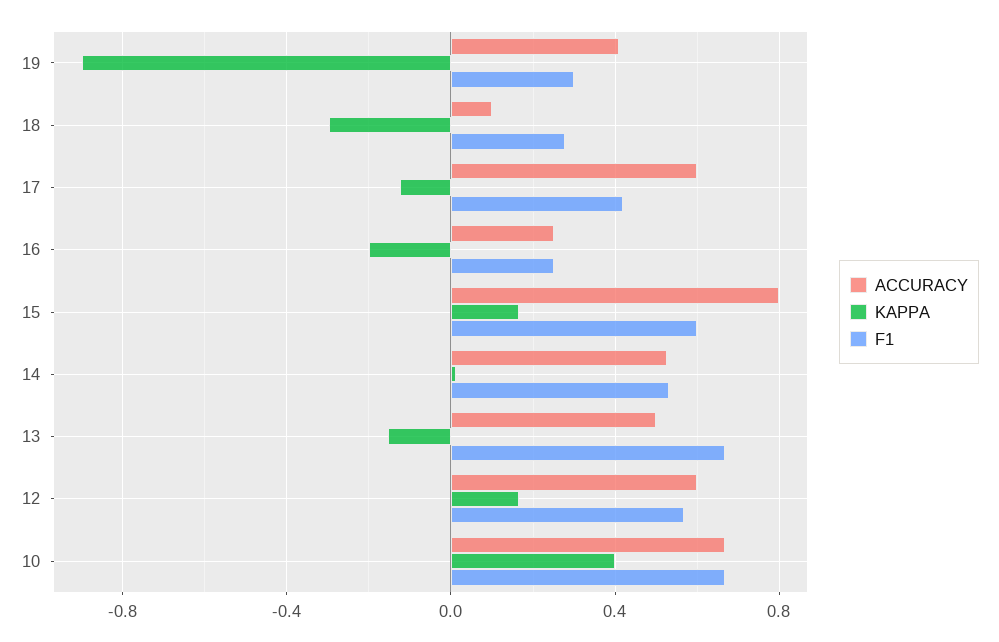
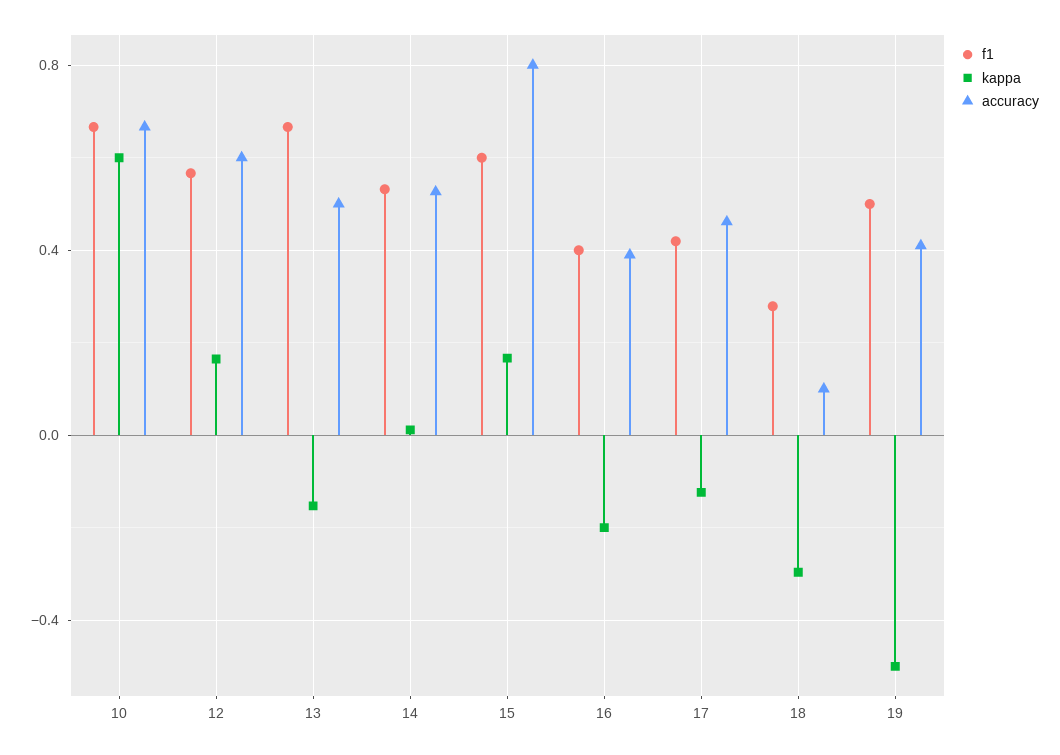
  {
    "ACCURACY": {
      "19": 0.4,
      "18": 0.1,
-     "17": 0.6,
+     "17": 0.45,
-     "16": 0.25,
+     "16": 0.4,
      "15": 0.8,
      "14": 0.55,
      "13": 0.5,
      "12": 0.6,
      "10": 0.65
    },
    "KAPPA": {
-     "19": -0.9,
+     "19": -0.5,
      "18": -0.3,
      "17": -0.1,
      "16": -0.2,
      "15": 0.15,
      "14": 0,
      "13": -0.15,
      "12": 0.15,
-     "10": 0.4
+     "10": 0.6
    },
    "F1": {
-     "19": 0.3,
+     "19": 0.5,
      "18": 0.3,
      "17": 0.4,
-     "16": 0.25,
+     "16": 0.4,
      "15": 0.6,
      "14": 0.55,
      "13": 0.65,
      "12": 0.55,
      "10": 0.65
    }
  }

